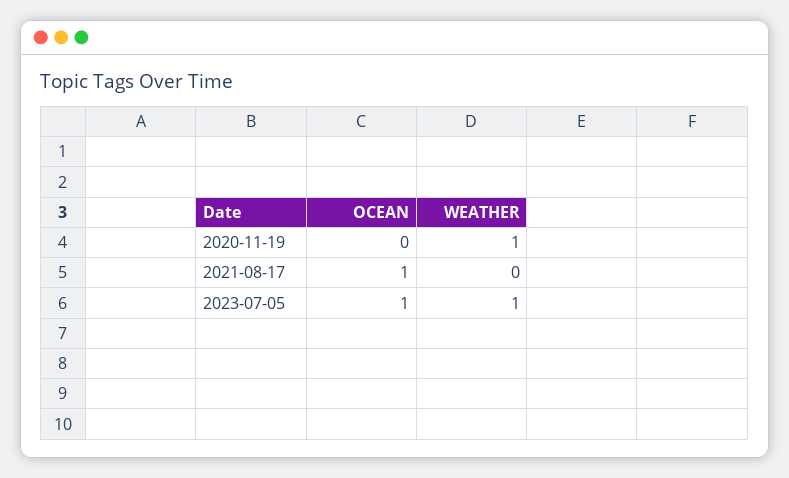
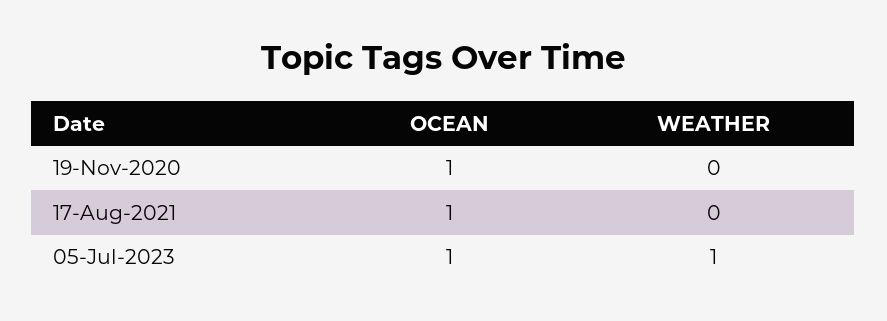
  {
    "OCEAN": {
-     "2020-11-19": 0,
+     "2020-11-19": 1,
      "2021-08-17": 1,
      "2023-07-05": 1
    },
    "WEATHER": {
-     "2020-11-19": 1,
+     "2020-11-19": 0,
      "2021-08-17": 0,
      "2023-07-05": 1
    }
  }

